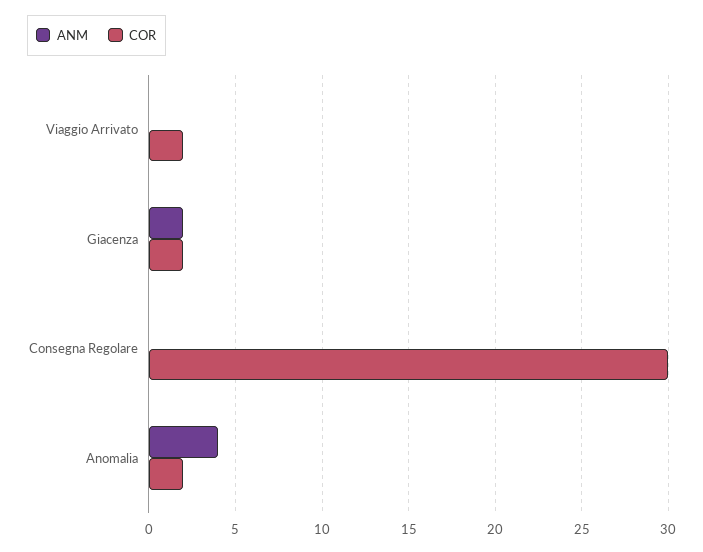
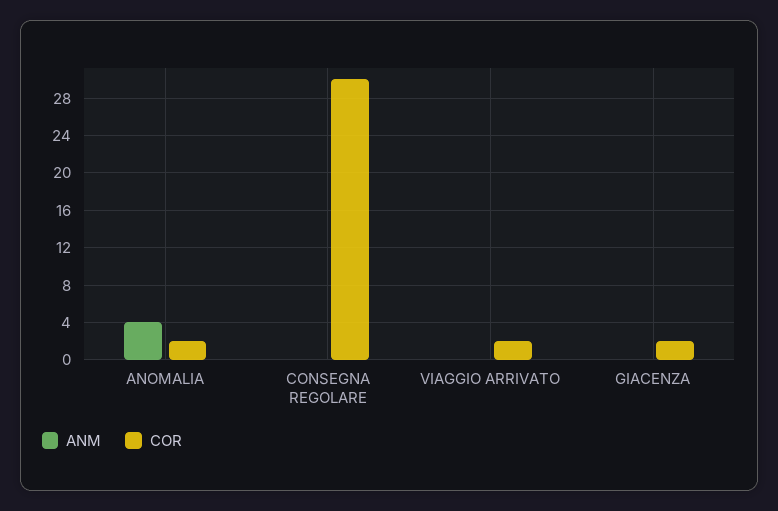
  {
    "ANM": {
      "Viaggio Arrivato": 0,
-     "Giacenza": 2,
+     "Giacenza": 0,
      "Consegna Regolare": 0,
      "Anomalia": 4
    },
    "COR": {
      "Viaggio Arrivato": 2,
      "Giacenza": 2,
      "Consegna Regolare": 30,
      "Anomalia": 2
    }
  }

